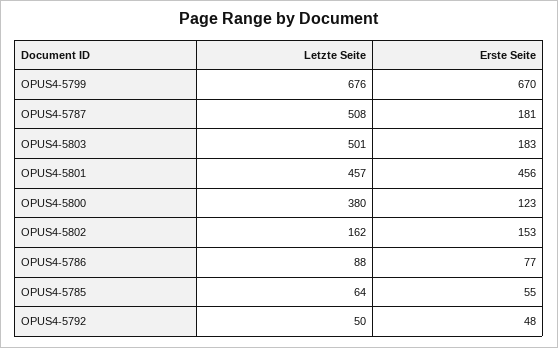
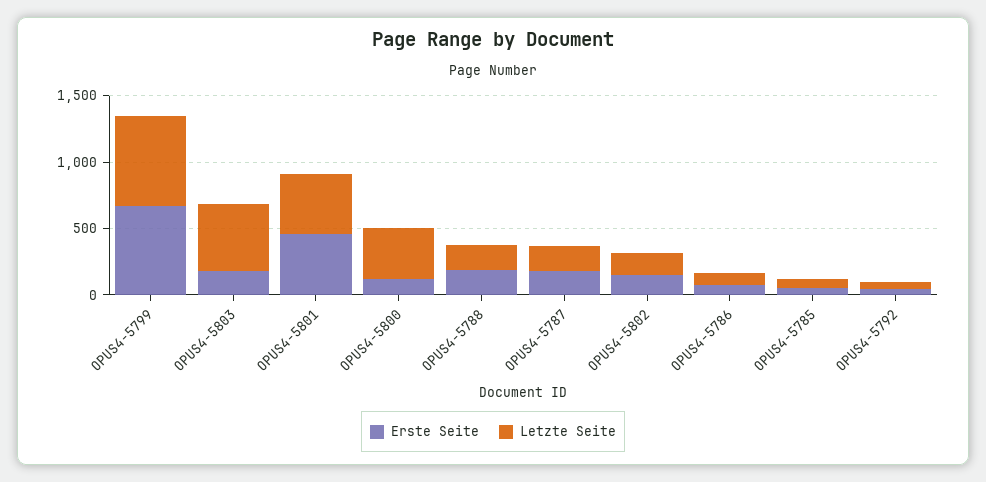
  {
    "Letzte Seite": {
      "OPUS4-5799": 676,
-     "OPUS4-5787": 508,
+     "OPUS4-5787": 200,
      "OPUS4-5803": 501,
      "OPUS4-5801": 457,
      "OPUS4-5800": 380,
      "OPUS4-5802": 162,
      "OPUS4-5786": 88,
      "OPUS4-5785": 64,
-     "OPUS4-5792": 50
+     "OPUS4-5792": 50,
+     "OPUS4-5788": 200
    },
    "Erste Seite": {
      "OPUS4-5799": 670,
      "OPUS4-5787": 181,
      "OPUS4-5803": 183,
      "OPUS4-5801": 456,
      "OPUS4-5800": 123,
      "OPUS4-5802": 153,
      "OPUS4-5786": 77,
      "OPUS4-5785": 55,
-     "OPUS4-5792": 48
+     "OPUS4-5792": 48,
+     "OPUS4-5788": 200
    }
  }

